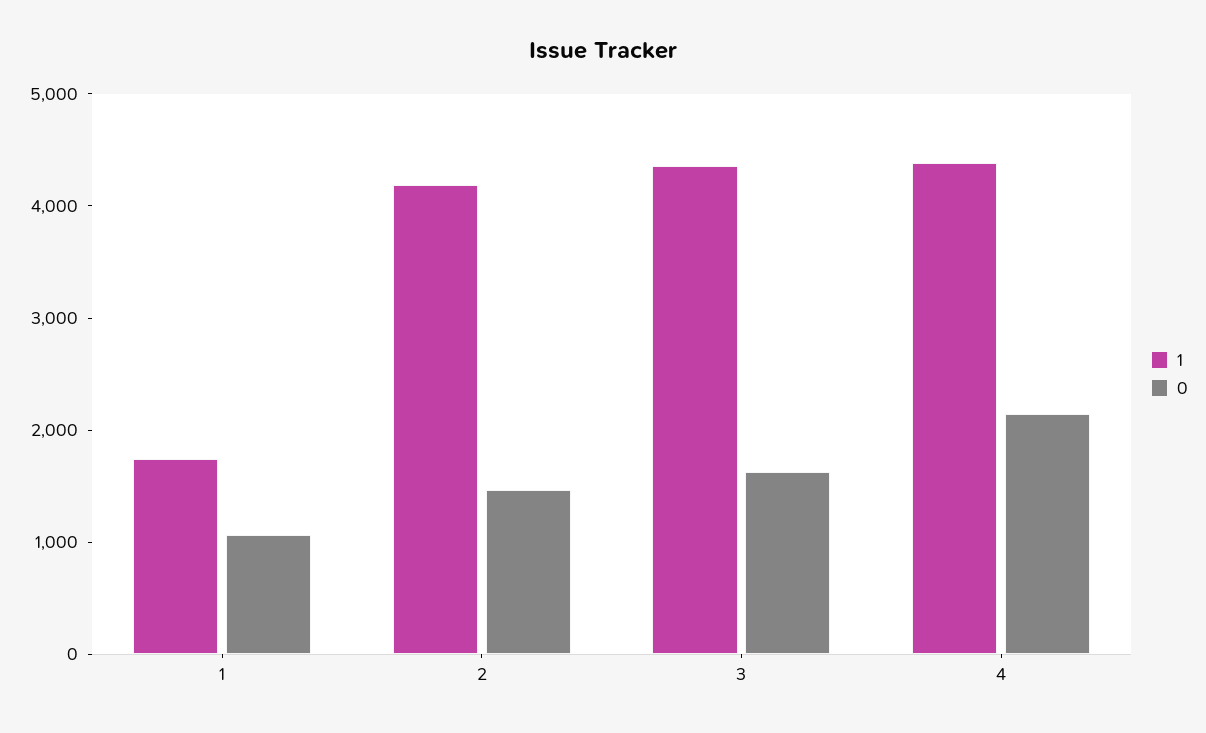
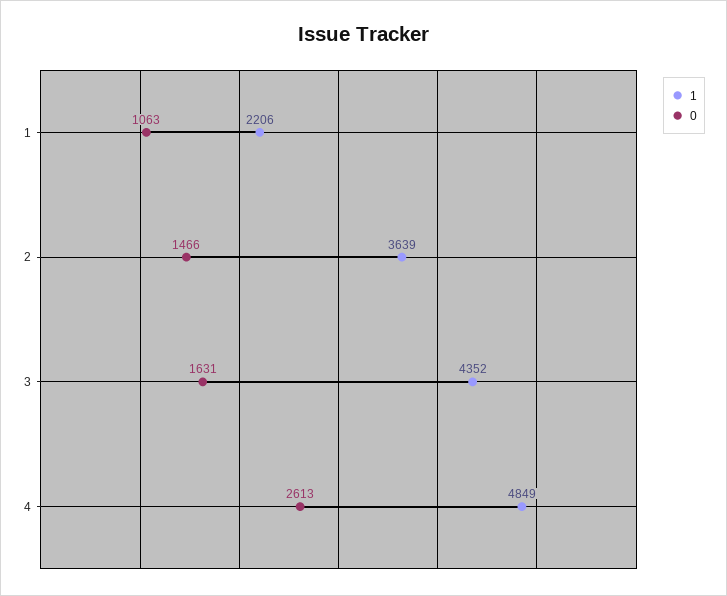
  {
    "1": {
-     "1": 1800,
+     "1": 2206,
-     "2": 4200,
+     "2": 3639,
      "3": 4352,
-     "4": 4400
+     "4": 4849
    },
    "0": {
      "1": 1063,
      "2": 1466,
      "3": 1631,
-     "4": 2200
+     "4": 2613
    }
  }

